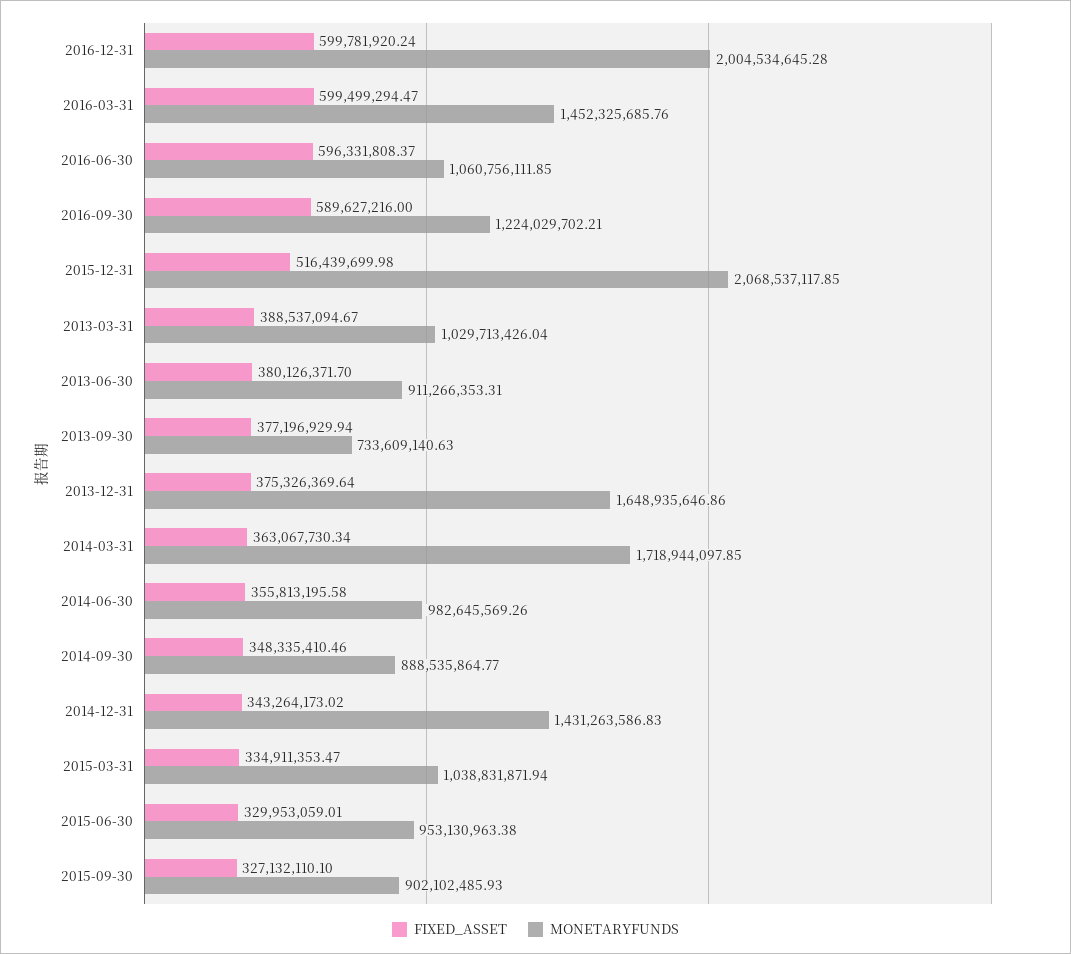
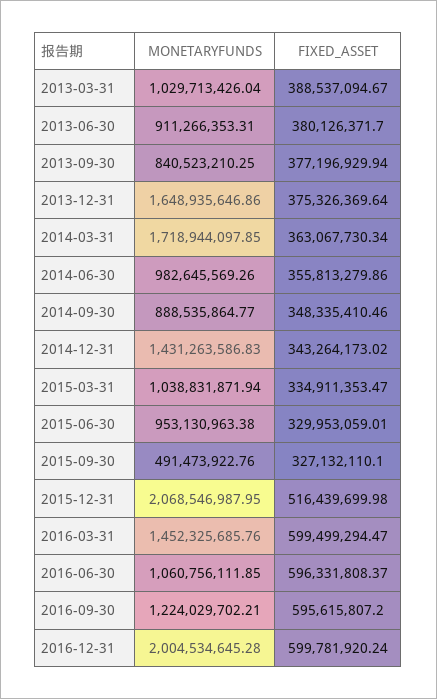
  {
    "FIXED_ASSET": {
      "2016-12-31": 599781920.24,
      "2016-03-31": 599499294.47,
      "2016-06-30": 596331808.37,
-     "2016-09-30": 589627216,
+     "2016-09-30": 595615807.2,
      "2015-12-31": 516439699.98,
      "2013-03-31": 388537094.67,
      "2013-06-30": 380126371.7,
      "2013-09-30": 377196929.94,
      "2013-12-31": 375326369.64,
      "2014-03-31": 363067730.34,
-     "2014-06-30": 355813195.58,
+     "2014-06-30": 355813279.86,
      "2014-09-30": 348335410.46,
      "2014-12-31": 343264173.02,
      "2015-03-31": 334911353.47,
      "2015-06-30": 329953059.01,
      "2015-09-30": 327132110.1
    },
    "MONETARYFUNDS": {
      "2016-12-31": 2004534645.28,
      "2016-03-31": 1452325685.76,
      "2016-06-30": 1060756111.85,
      "2016-09-30": 1224029702.21,
-     "2015-12-31": 2068537117.85,
+     "2015-12-31": 2068546987.95,
      "2013-03-31": 1029713426.04,
      "2013-06-30": 911266353.31,
-     "2013-09-30": 733609140.63,
+     "2013-09-30": 840523210.25,
      "2013-12-31": 1648935646.86,
      "2014-03-31": 1718944097.85,
      "2014-06-30": 982645569.26,
      "2014-09-30": 888535864.77,
      "2014-12-31": 1431263586.83,
      "2015-03-31": 1038831871.94,
      "2015-06-30": 953130963.38,
-     "2015-09-30": 902102485.93
+     "2015-09-30": 491473922.76
    }
  }

